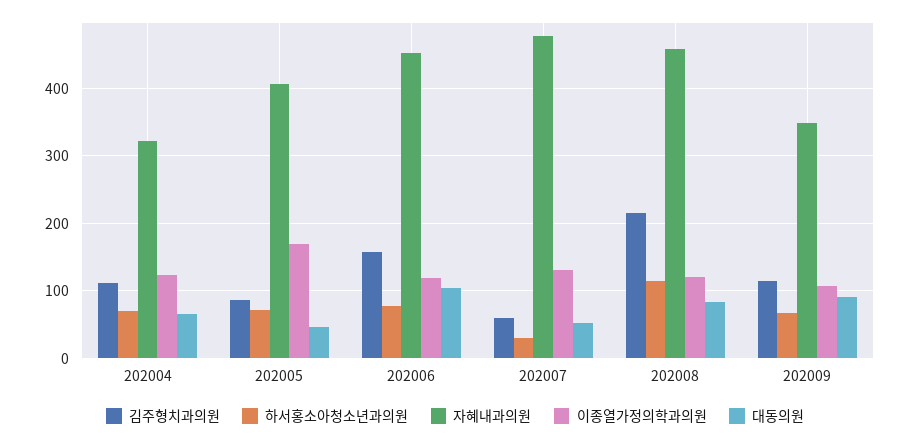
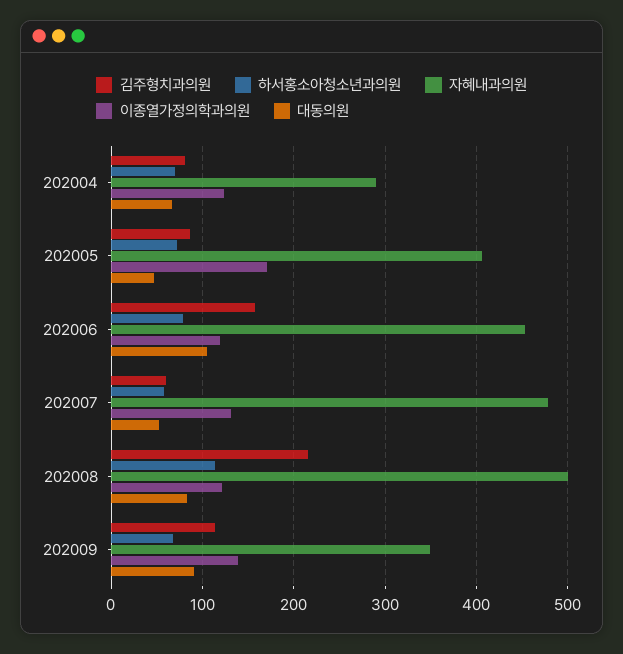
  {
    "김주형치과의원": {
-     "202004": 110,
+     "202004": 80,
      "202005": 90,
      "202006": 160,
      "202007": 60,
      "202008": 220,
      "202009": 110
    },
    "하서홍소아청소년과의원": {
      "202004": 70,
      "202005": 70,
      "202006": 80,
-     "202007": 30,
+     "202007": 60,
      "202008": 110,
      "202009": 70
    },
    "자혜내과의원": {
-     "202004": 320,
+     "202004": 290,
      "202005": 410,
      "202006": 450,
      "202007": 480,
-     "202008": 460,
+     "202008": 500,
      "202009": 350
    },
    "이종열가정의학과의원": {
      "202004": 120,
      "202005": 170,
      "202006": 120,
      "202007": 130,
      "202008": 120,
-     "202009": 110
+     "202009": 140
    },
    "대동의원": {
      "202004": 70,
      "202005": 50,
      "202006": 110,
      "202007": 50,
      "202008": 80,
      "202009": 90
    }
  }

